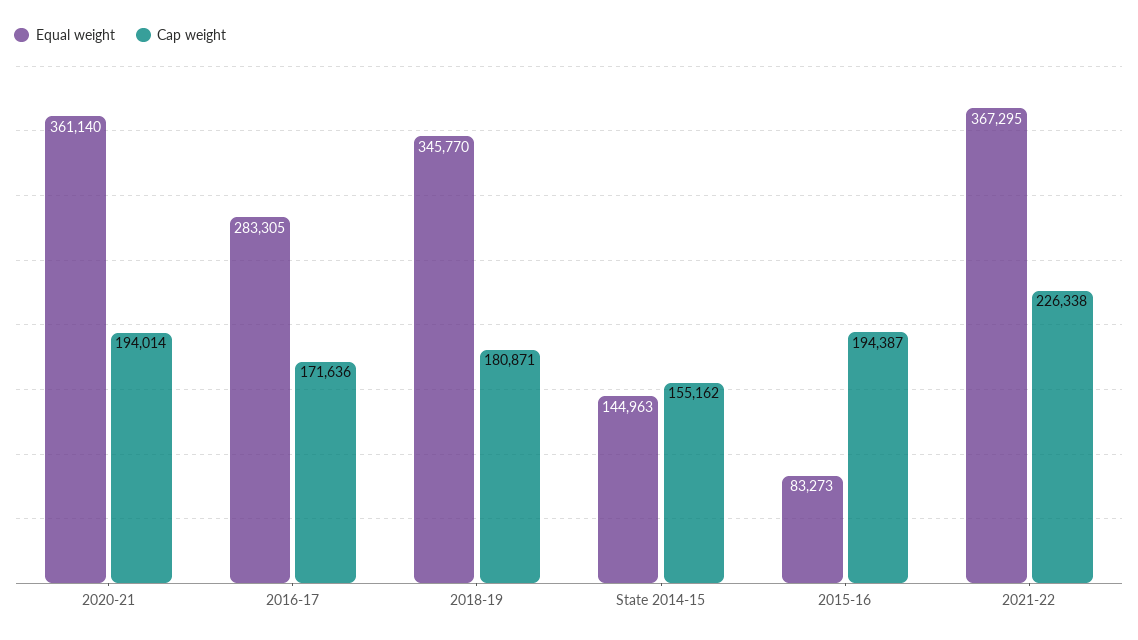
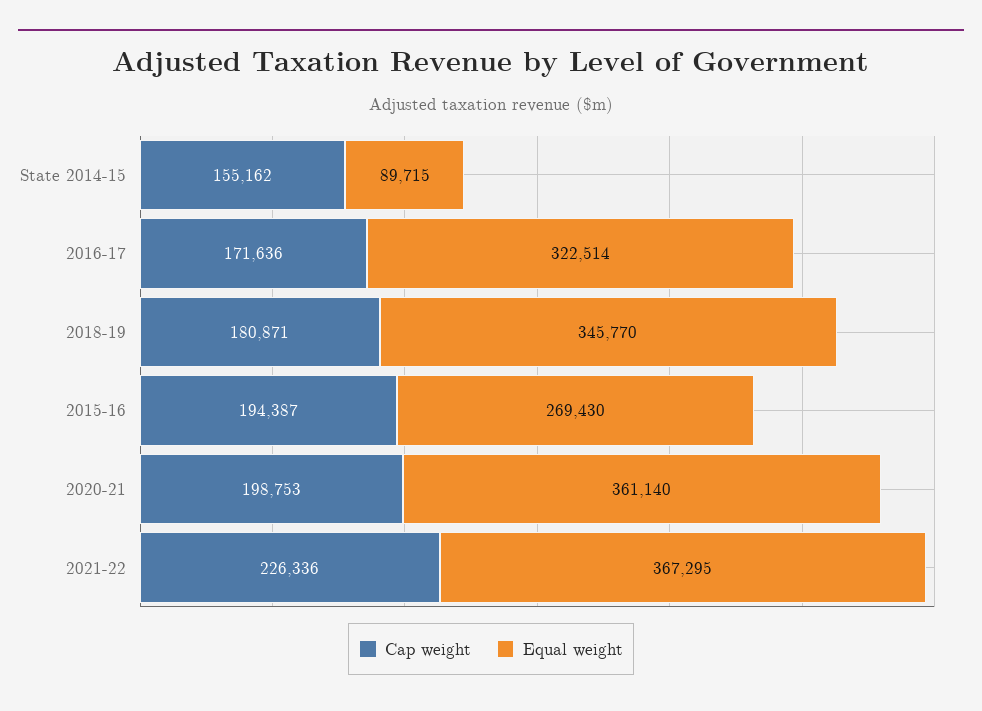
  {
    "Equal weight": {
      "2020-21": 361140,
-     "2016-17": 283305,
+     "2016-17": 322514,
      "2018-19": 345770,
-     "State 2014-15": 144963,
+     "State 2014-15": 89715,
-     "2015-16": 83273,
+     "2015-16": 269430,
      "2021-22": 367295
    },
    "Cap weight": {
-     "2020-21": 194014,
+     "2020-21": 198753,
      "2016-17": 171636,
      "2018-19": 180871,
      "State 2014-15": 155162,
      "2015-16": 194387,
-     "2021-22": 226338
+     "2021-22": 226336
    }
  }

